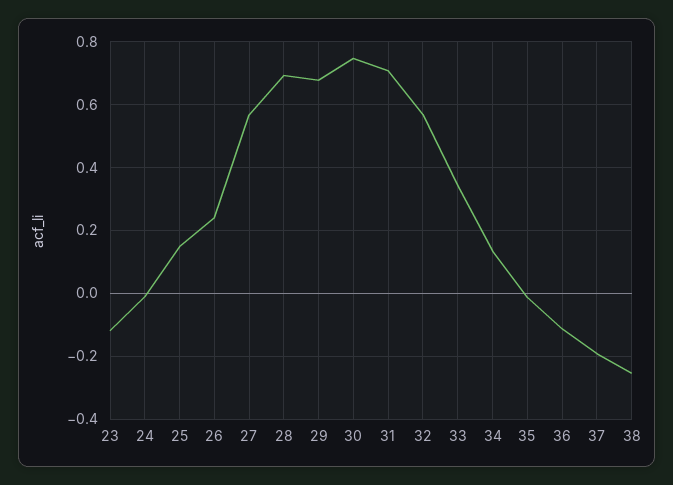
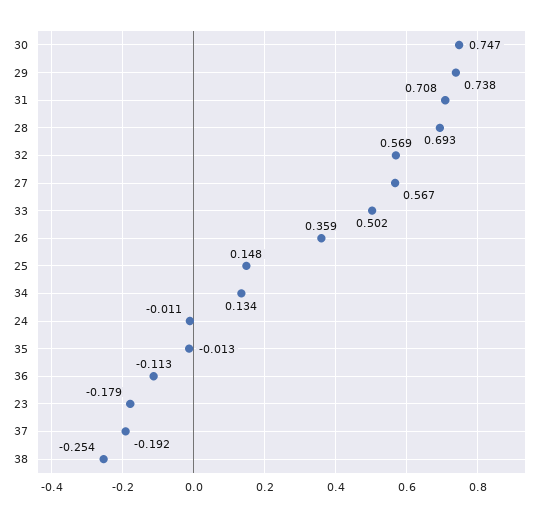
  {
-   "23": -0.12,
+   "23": -0.179,
    "24": -0.011,
    "25": 0.148,
-   "26": 0.24,
+   "26": 0.359,
    "27": 0.567,
    "28": 0.693,
-   "29": 0.68,
+   "29": 0.738,
    "30": 0.747,
    "31": 0.708,
    "32": 0.569,
-   "33": 0.34,
+   "33": 0.502,
    "34": 0.134,
    "35": -0.013,
    "36": -0.113,
    "37": -0.192,
    "38": -0.254
  }

